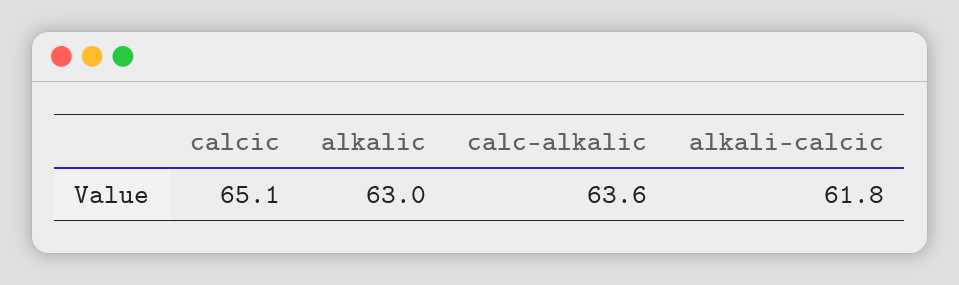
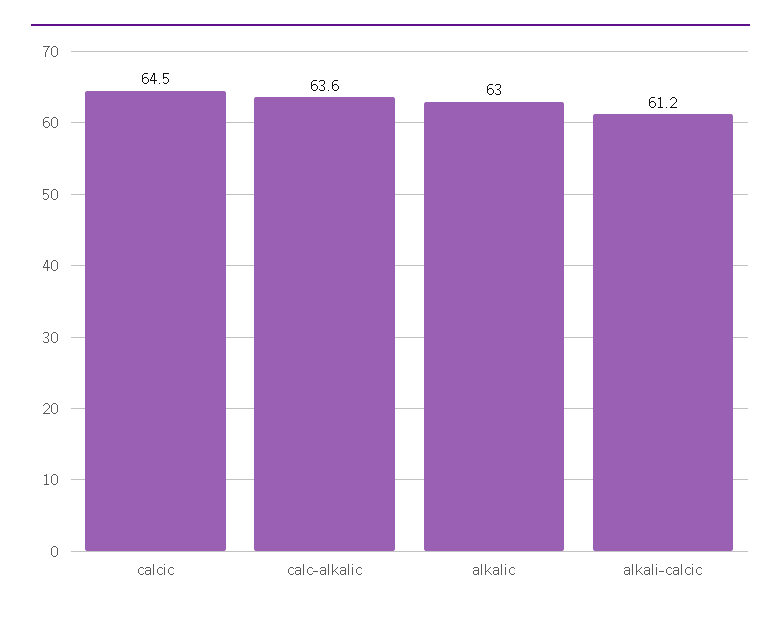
  {
-   "calcic": 65.1,
+   "calcic": 64.5,
    "alkalic": 63,
    "calc-alkalic": 63.6,
-   "alkali-calcic": 61.8
+   "alkali-calcic": 61.2
  }

